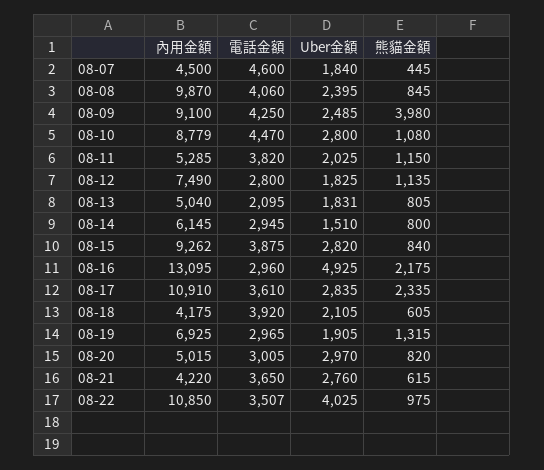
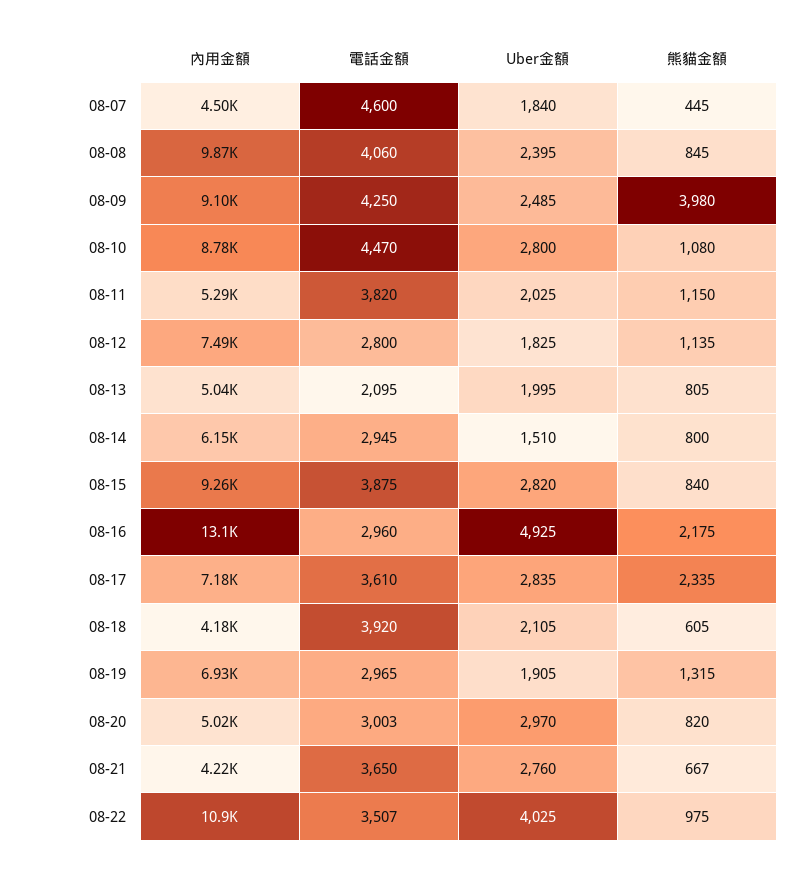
  {
    "內用金額": {
      "08-07": 4500,
      "08-08": 9870,
      "08-09": 9100,
      "08-10": 8779,
      "08-11": 5285,
      "08-12": 7490,
      "08-13": 5040,
      "08-14": 6145,
      "08-15": 9262,
      "08-16": 13095,
-     "08-17": 10910,
+     "08-17": 7180,
      "08-18": 4175,
      "08-19": 6925,
      "08-20": 5015,
      "08-21": 4220,
      "08-22": 10850
    },
    "電話金額": {
      "08-07": 4600,
      "08-08": 4060,
      "08-09": 4250,
      "08-10": 4470,
      "08-11": 3820,
      "08-12": 2800,
      "08-13": 2095,
      "08-14": 2945,
      "08-15": 3875,
      "08-16": 2960,
      "08-17": 3610,
      "08-18": 3920,
      "08-19": 2965,
-     "08-20": 3005,
+     "08-20": 3003,
      "08-21": 3650,
      "08-22": 3507
    },
    "Uber金額": {
      "08-07": 1840,
      "08-08": 2395,
      "08-09": 2485,
      "08-10": 2800,
      "08-11": 2025,
      "08-12": 1825,
-     "08-13": 1831,
+     "08-13": 1995,
      "08-14": 1510,
      "08-15": 2820,
      "08-16": 4925,
      "08-17": 2835,
      "08-18": 2105,
      "08-19": 1905,
      "08-20": 2970,
      "08-21": 2760,
      "08-22": 4025
    },
    "熊貓金額": {
      "08-07": 445,
      "08-08": 845,
      "08-09": 3980,
      "08-10": 1080,
      "08-11": 1150,
      "08-12": 1135,
      "08-13": 805,
      "08-14": 800,
      "08-15": 840,
      "08-16": 2175,
      "08-17": 2335,
      "08-18": 605,
      "08-19": 1315,
      "08-20": 820,
-     "08-21": 615,
+     "08-21": 667,
      "08-22": 975
    }
  }

